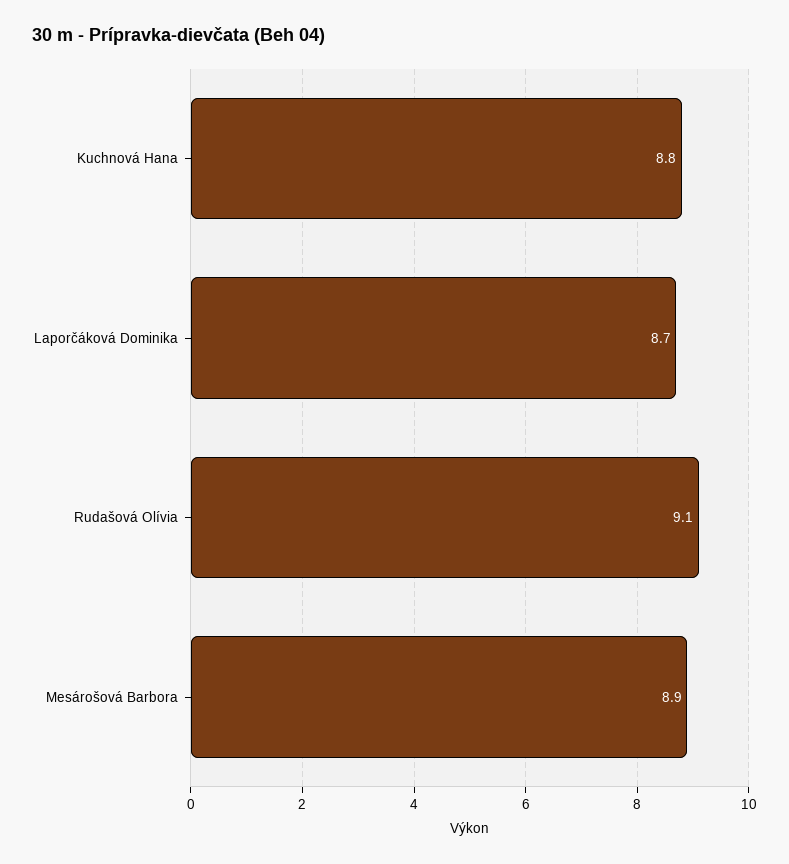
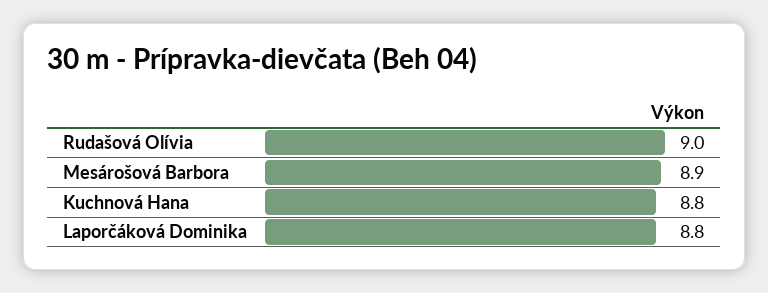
  {
    "Kuchnová Hana": 8.8,
-   "Laporčáková Dominika": 8.7,
+   "Laporčáková Dominika": 8.8,
-   "Rudašová Olívia": 9.1,
+   "Rudašová Olívia": 9,
    "Mesárošová Barbora": 8.9
  }

